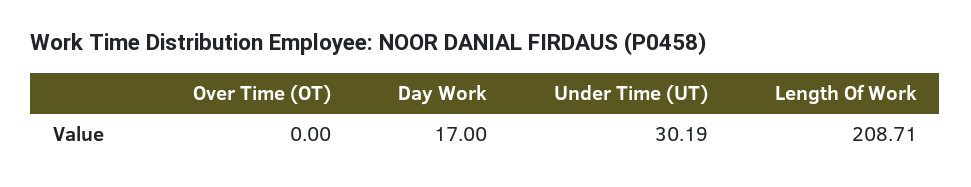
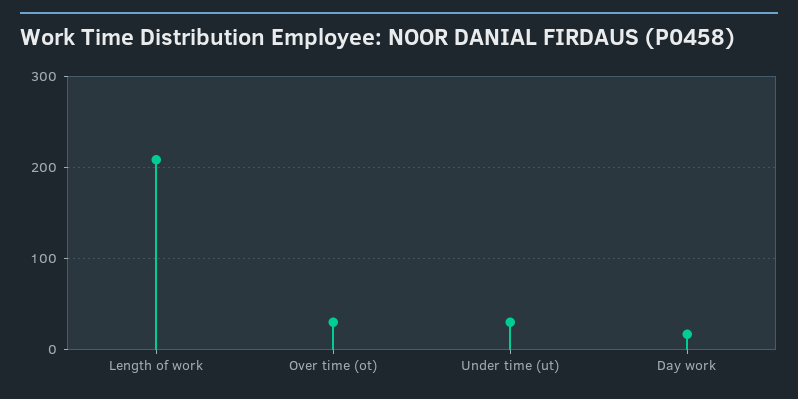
  {
-   "Over Time (OT)": 0,
+   "Over Time (OT)": 30,
    "Day Work": 17,
    "Under Time (UT)": 30.19,
    "Length Of Work": 208.71
  }

